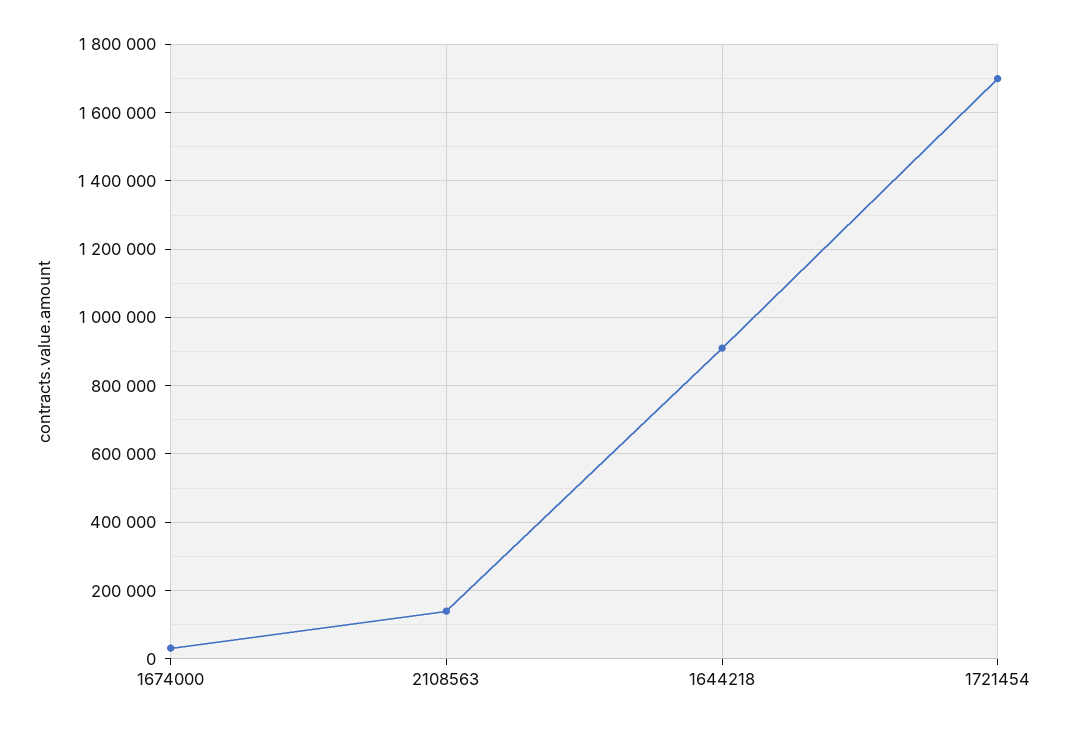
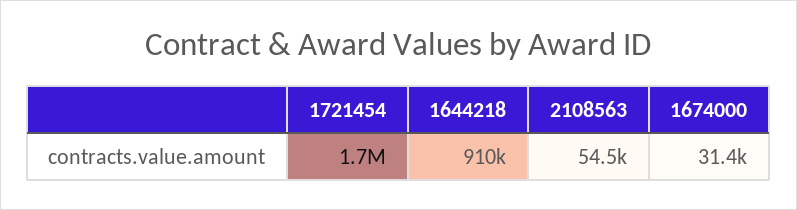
  {
    "1674000": 31400,
-   "2108563": 140000,
+   "2108563": 54500,
    "1644218": 910000,
    "1721454": 1700000
  }

